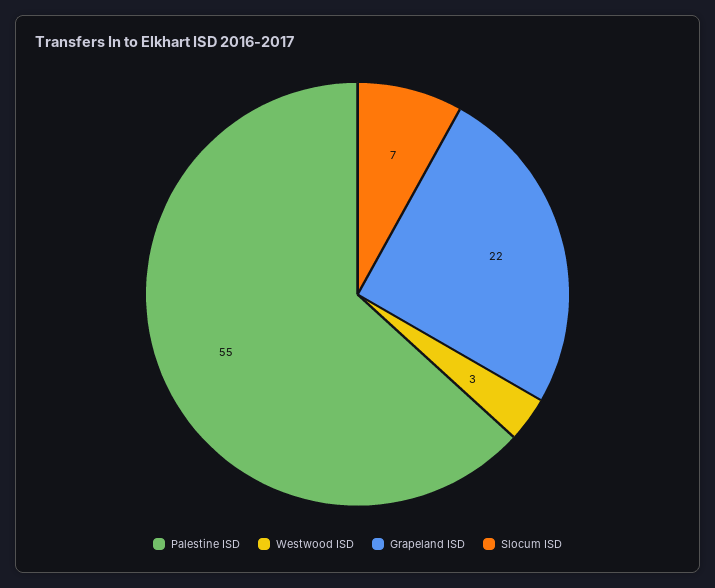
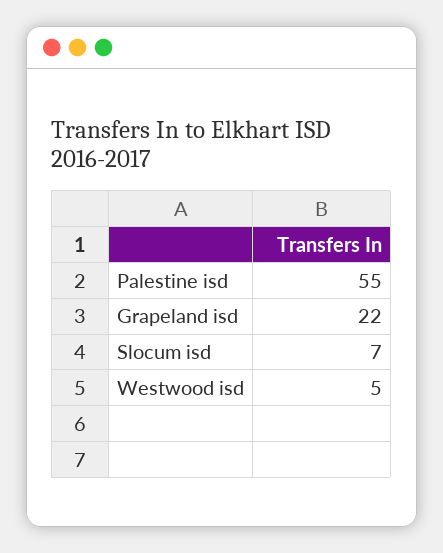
  {
    "Palestine ISD": 55,
-   "Westwood ISD": 3,
+   "Westwood ISD": 5,
    "Grapeland ISD": 22,
    "Slocum ISD": 7
  }

